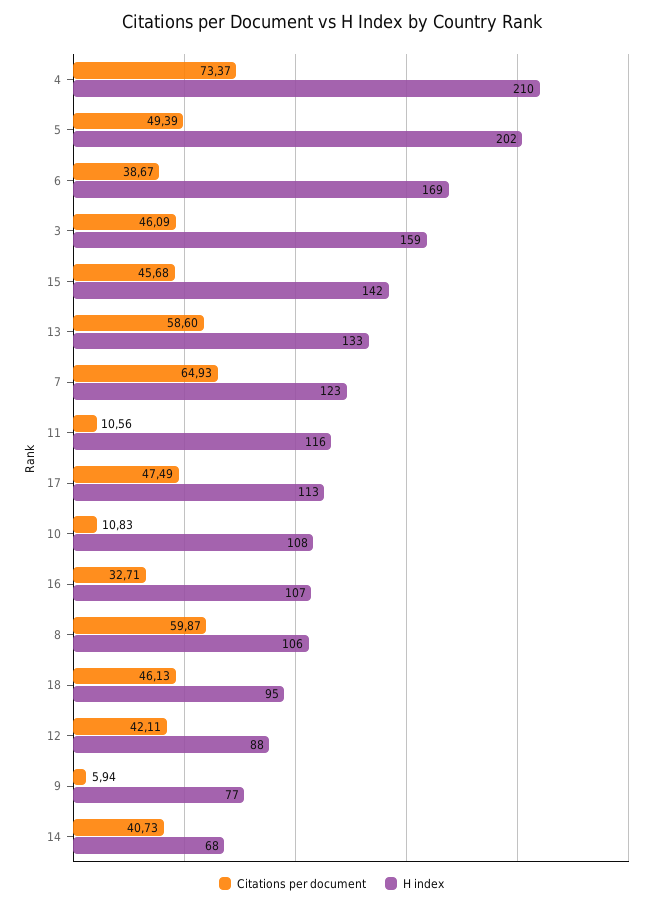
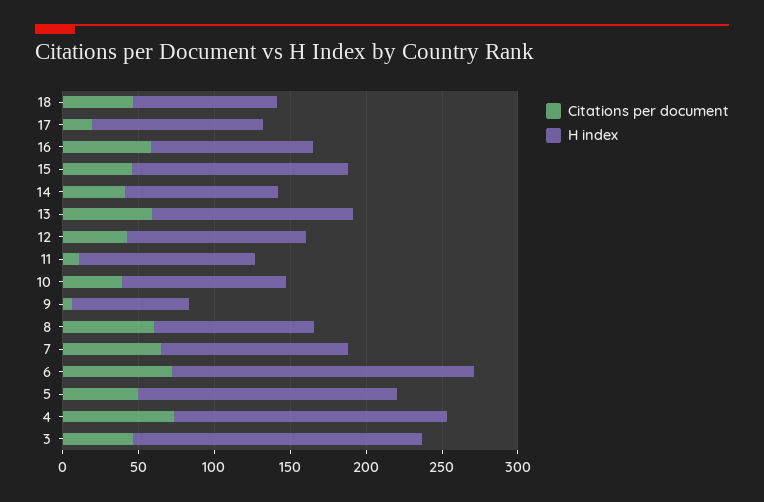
  {
    "Citations per document": {
      "4": 73.37,
      "5": 49.39,
-     "6": 38.67,
+     "6": 70,
      "3": 46.09,
      "15": 45.68,
      "13": 58.6,
      "7": 64.93,
      "11": 10.56,
-     "17": 47.49,
+     "17": 20,
-     "10": 10.83,
+     "10": 40,
-     "16": 32.71,
+     "16": 60,
      "8": 59.87,
      "18": 46.13,
      "12": 42.11,
      "9": 5.94,
      "14": 40.73
    },
    "H index": {
-     "4": 210,
+     "4": 180,
-     "5": 202,
+     "5": 170,
-     "6": 169,
+     "6": 200,
-     "3": 159,
+     "3": 190,
      "15": 142,
      "13": 133,
      "7": 123,
      "11": 116,
      "17": 113,
      "10": 108,
      "16": 107,
      "8": 106,
      "18": 95,
-     "12": 88,
+     "12": 120,
      "9": 77,
-     "14": 68
+     "14": 100
    }
  }

